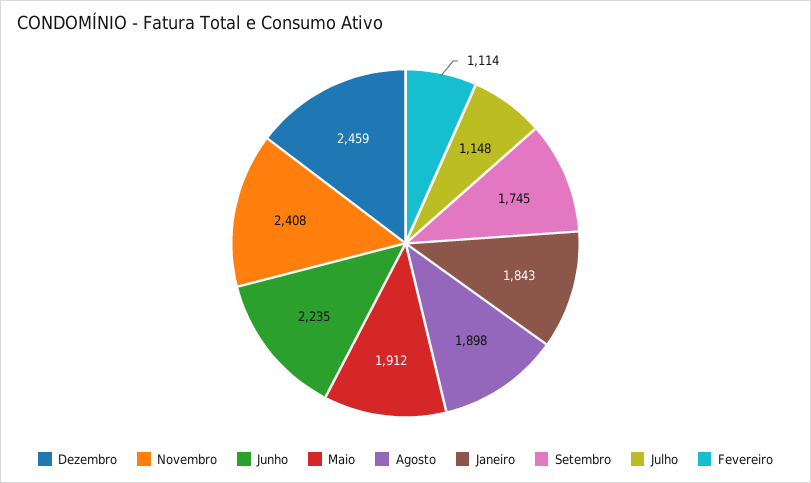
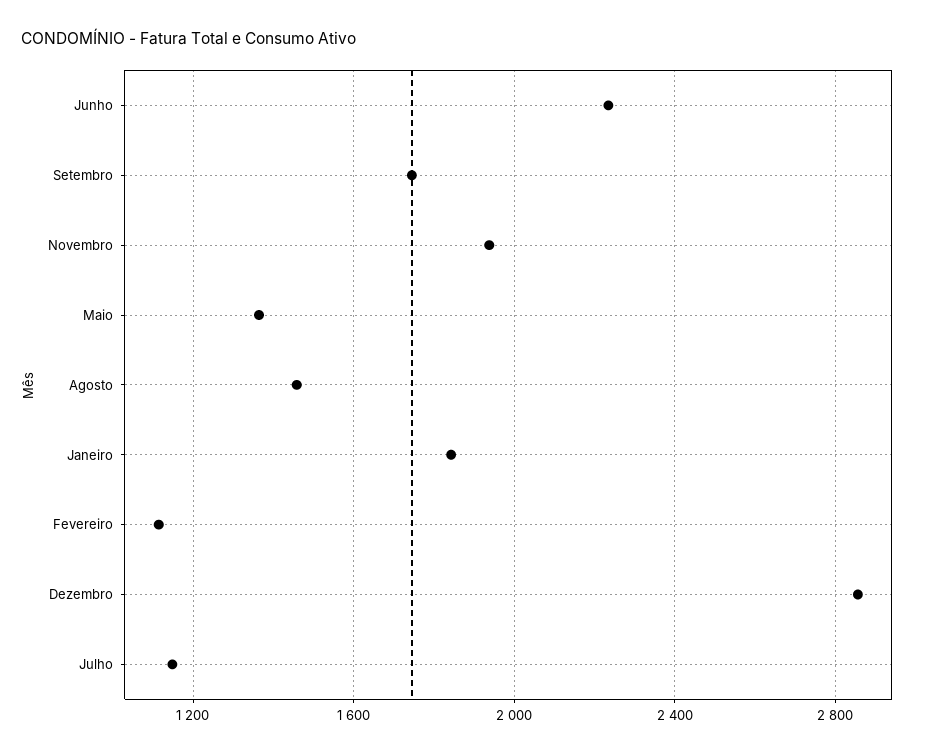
  {
-   "Dezembro": 2459,
+   "Dezembro": 2850,
-   "Novembro": 2408,
+   "Novembro": 1950,
    "Junho": 2235,
-   "Maio": 1912,
+   "Maio": 1350,
-   "Agosto": 1898,
+   "Agosto": 1450,
    "Janeiro": 1843,
    "Setembro": 1745,
    "Julho": 1148,
    "Fevereiro": 1114
  }

